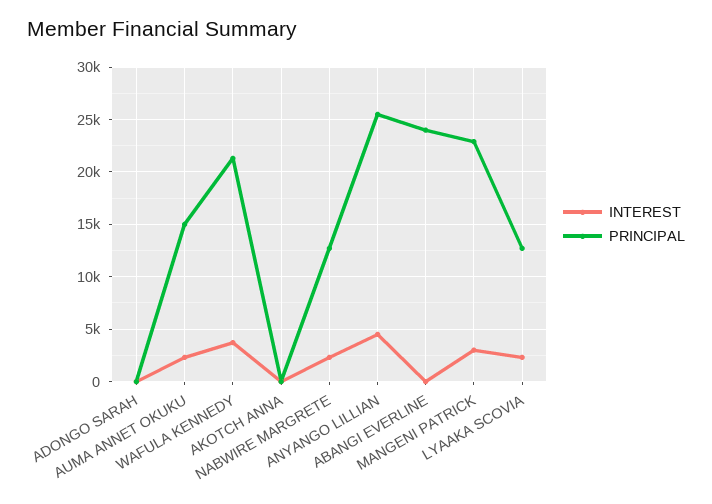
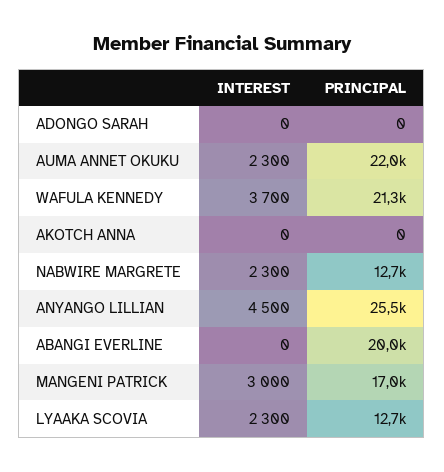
  {
    "INTEREST": {
      "ADONGO SARAH": 0,
      "AUMA ANNET OKUKU": 2300,
      "WAFULA KENNEDY": 3700,
      "AKOTCH ANNA": 0,
      "NABWIRE MARGRETE": 2300,
      "ANYANGO LILLIAN": 4500,
      "ABANGI EVERLINE": 0,
      "MANGENI PATRICK": 3000,
      "LYAAKA SCOVIA": 2300
    },
    "PRINCIPAL": {
      "ADONGO SARAH": 0,
-     "AUMA ANNET OKUKU": 15000,
+     "AUMA ANNET OKUKU": 22000,
      "WAFULA KENNEDY": 21300,
      "AKOTCH ANNA": 0,
      "NABWIRE MARGRETE": 12700,
      "ANYANGO LILLIAN": 25500,
-     "ABANGI EVERLINE": 24000,
+     "ABANGI EVERLINE": 20000,
-     "MANGENI PATRICK": 23000,
+     "MANGENI PATRICK": 17000,
      "LYAAKA SCOVIA": 12700
    }
  }

